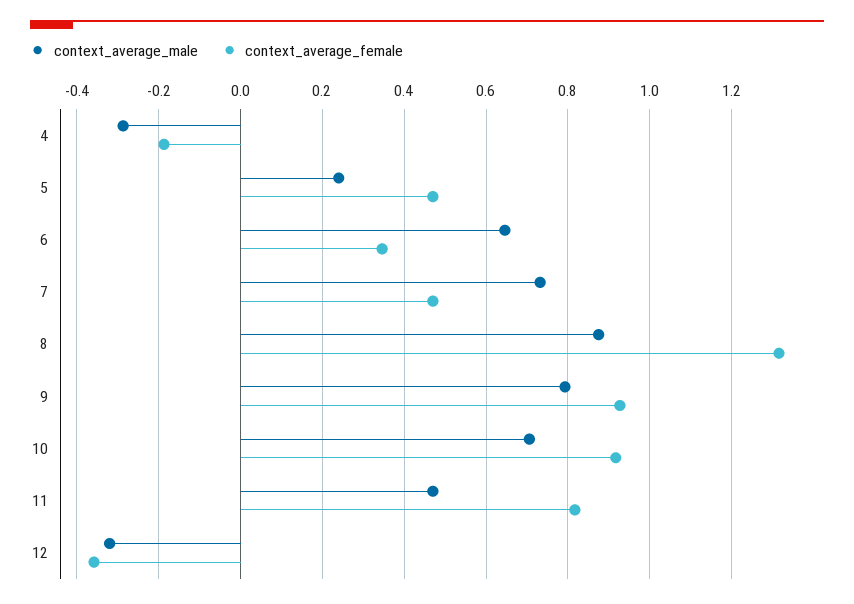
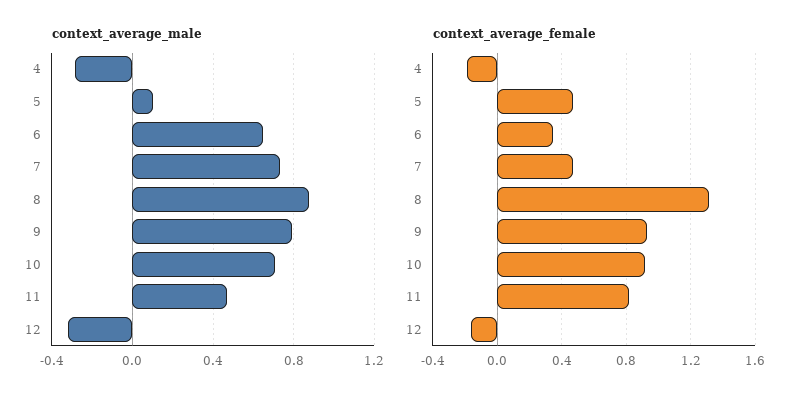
  {
    "context_average_male": {
      "4": -0.28,
-     "5": 0.24,
+     "5": 0.1,
      "6": 0.64,
      "7": 0.74,
      "8": 0.88,
      "9": 0.8,
      "10": 0.7,
      "11": 0.48,
      "12": -0.32
    },
    "context_average_female": {
      "4": -0.18,
      "5": 0.48,
      "6": 0.34,
      "7": 0.48,
      "8": 1.32,
      "9": 0.92,
      "10": 0.92,
      "11": 0.82,
-     "12": -0.36
+     "12": -0.15
    }
  }

